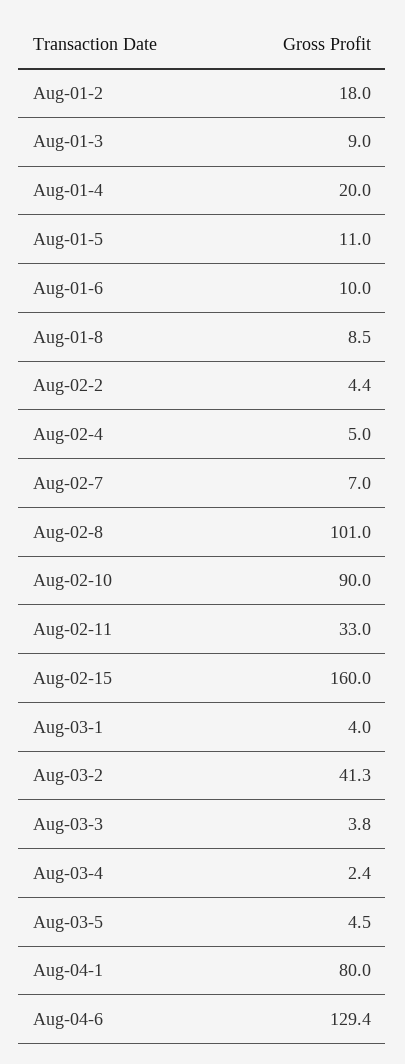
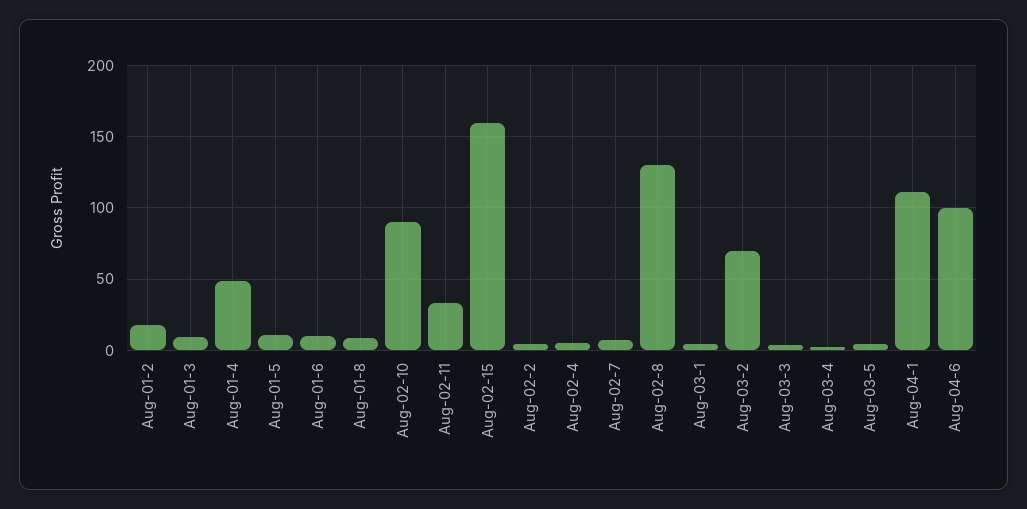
  {
    "Aug-01-2": 18,
    "Aug-01-3": 9,
-   "Aug-01-4": 20,
+   "Aug-01-4": 50,
    "Aug-01-5": 11,
    "Aug-01-6": 10,
    "Aug-01-8": 8.5,
    "Aug-02-2": 4.4,
    "Aug-02-4": 5,
    "Aug-02-7": 7,
-   "Aug-02-8": 101,
+   "Aug-02-8": 130,
    "Aug-02-10": 90,
    "Aug-02-11": 33,
    "Aug-02-15": 160,
    "Aug-03-1": 4,
-   "Aug-03-2": 41.3,
+   "Aug-03-2": 70,
    "Aug-03-3": 3.8,
    "Aug-03-4": 2.4,
    "Aug-03-5": 4.5,
-   "Aug-04-1": 80,
+   "Aug-04-1": 110,
-   "Aug-04-6": 129.4
+   "Aug-04-6": 100
  }

